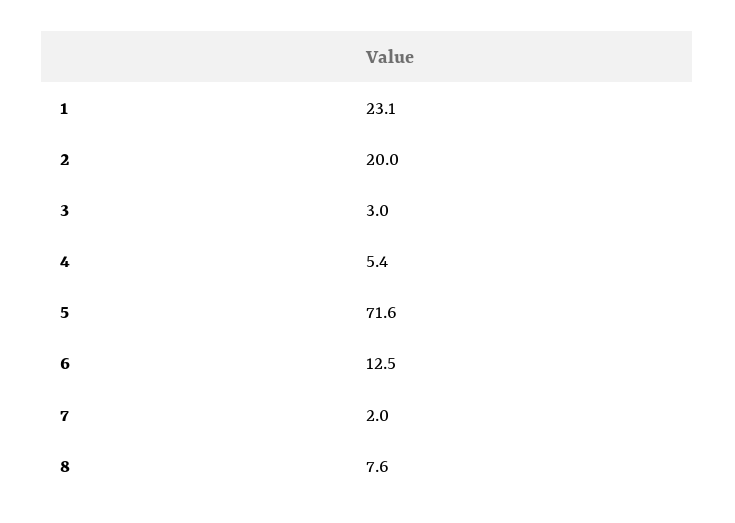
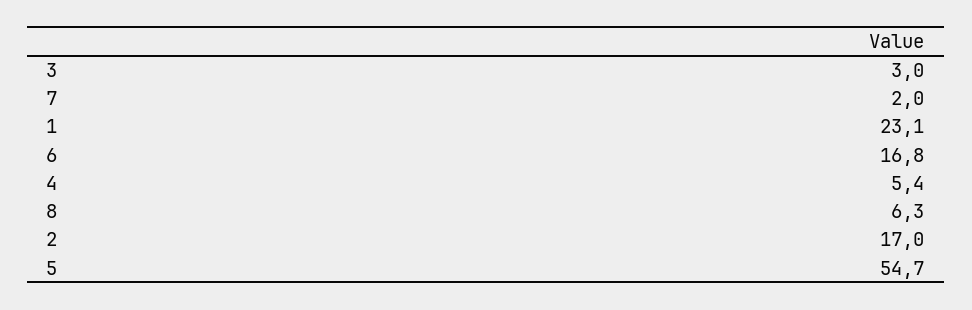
  {
    "1": 23.1,
-   "2": 20,
+   "2": 17,
    "3": 3,
    "4": 5.4,
-   "5": 71.6,
+   "5": 54.7,
-   "6": 12.5,
+   "6": 16.8,
    "7": 2,
-   "8": 7.6
+   "8": 6.3
  }

